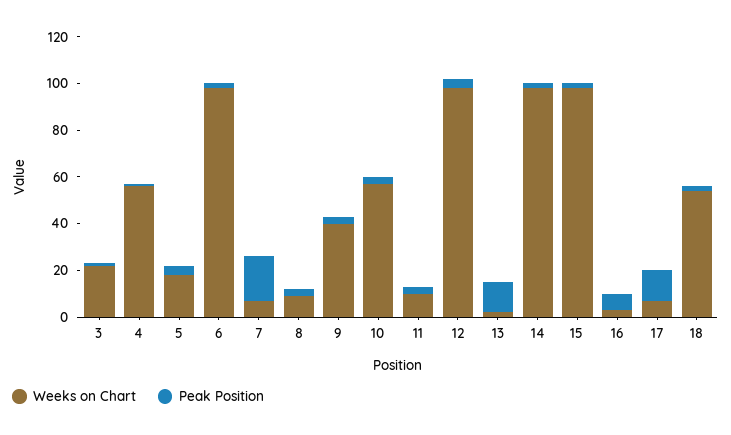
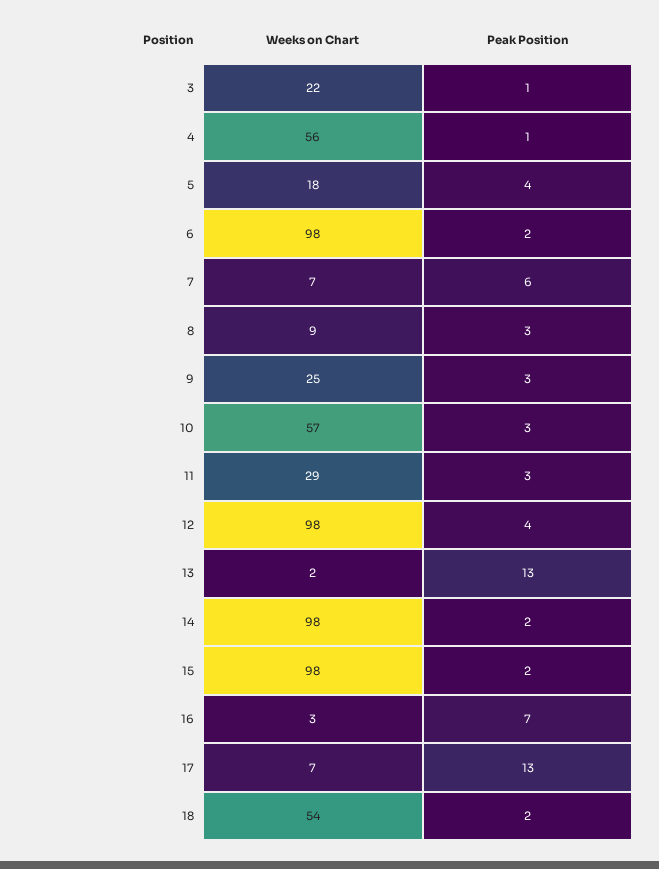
  {
    "Weeks on Chart": {
      "3": 22,
      "4": 56,
      "5": 18,
      "6": 98,
      "7": 7,
      "8": 9,
-     "9": 40,
+     "9": 25,
      "10": 57,
-     "11": 10,
+     "11": 29,
      "12": 98,
      "13": 2,
      "14": 98,
      "15": 98,
      "16": 3,
      "17": 7,
      "18": 54
    },
    "Peak Position": {
      "3": 1,
      "4": 1,
      "5": 4,
      "6": 2,
-     "7": 20,
+     "7": 6,
      "8": 3,
      "9": 3,
      "10": 3,
      "11": 3,
      "12": 4,
      "13": 13,
      "14": 2,
      "15": 2,
      "16": 7,
      "17": 13,
      "18": 2
    }
  }

